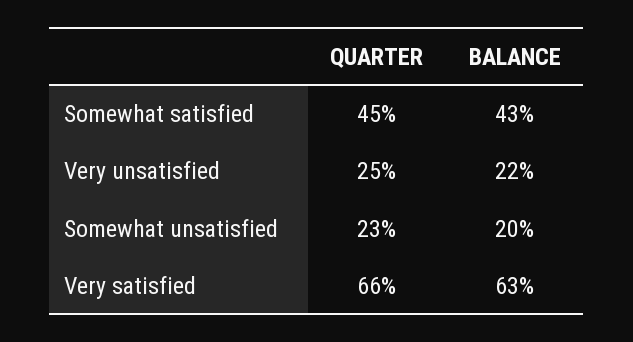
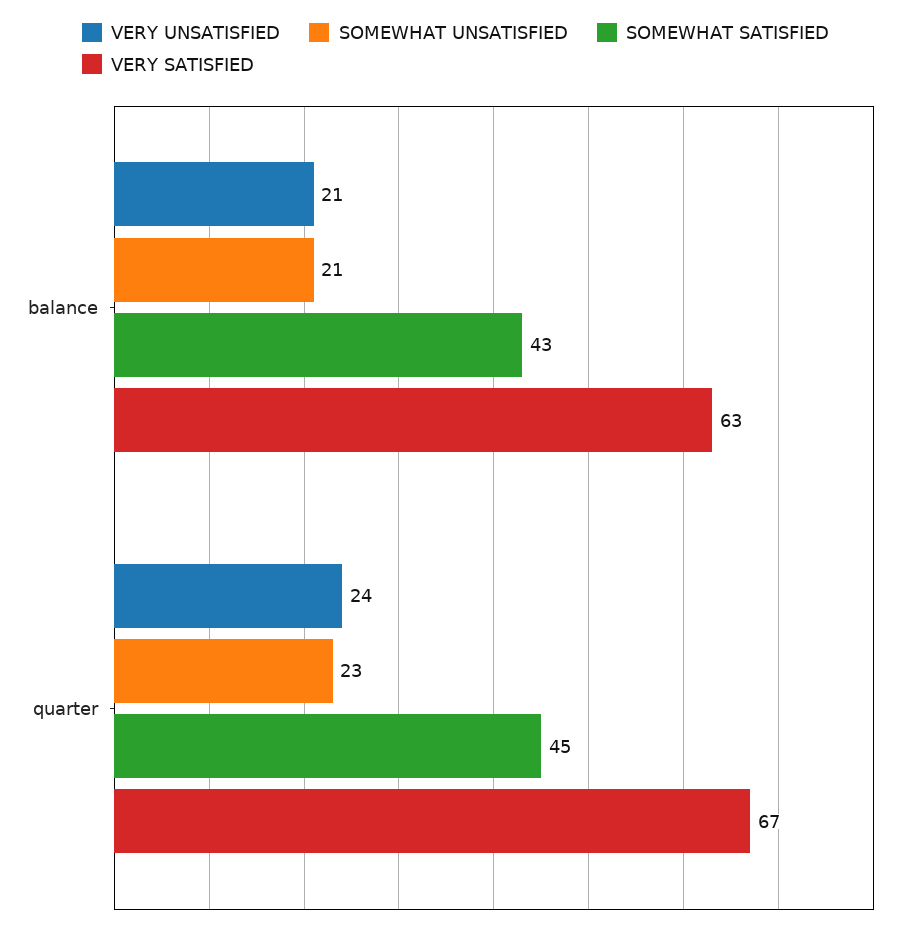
  {
    "Somewhat satisfied": {
      "QUARTER": 45,
      "BALANCE": 43
    },
    "Very unsatisfied": {
-     "QUARTER": 25,
+     "QUARTER": 24,
-     "BALANCE": 22
+     "BALANCE": 21
    },
    "Somewhat unsatisfied": {
      "QUARTER": 23,
-     "BALANCE": 20
+     "BALANCE": 21
    },
    "Very satisfied": {
-     "QUARTER": 66,
+     "QUARTER": 67,
      "BALANCE": 63
    }
  }

